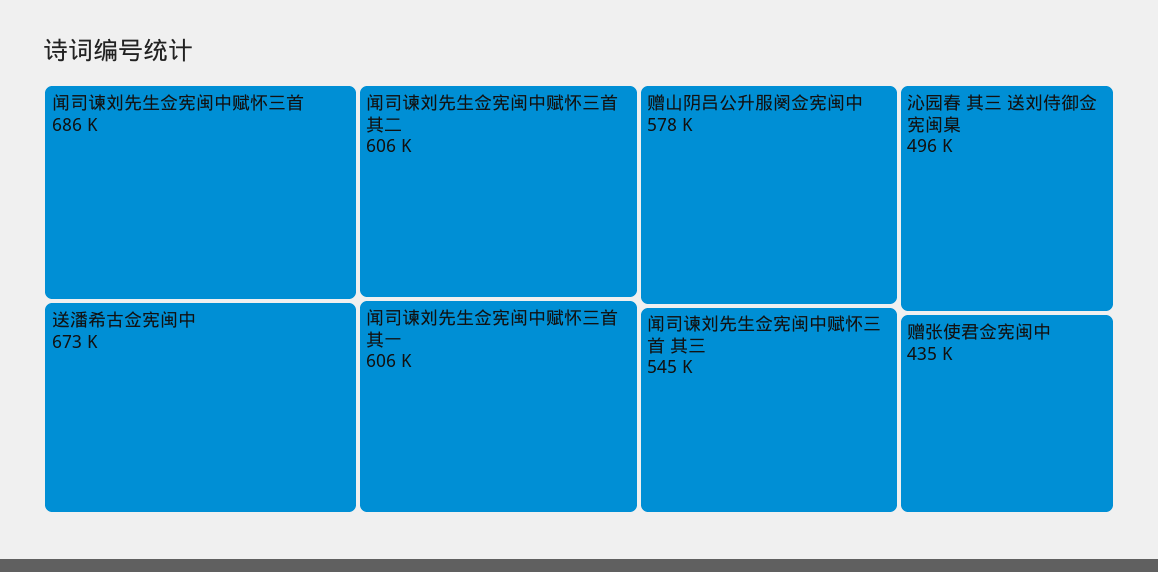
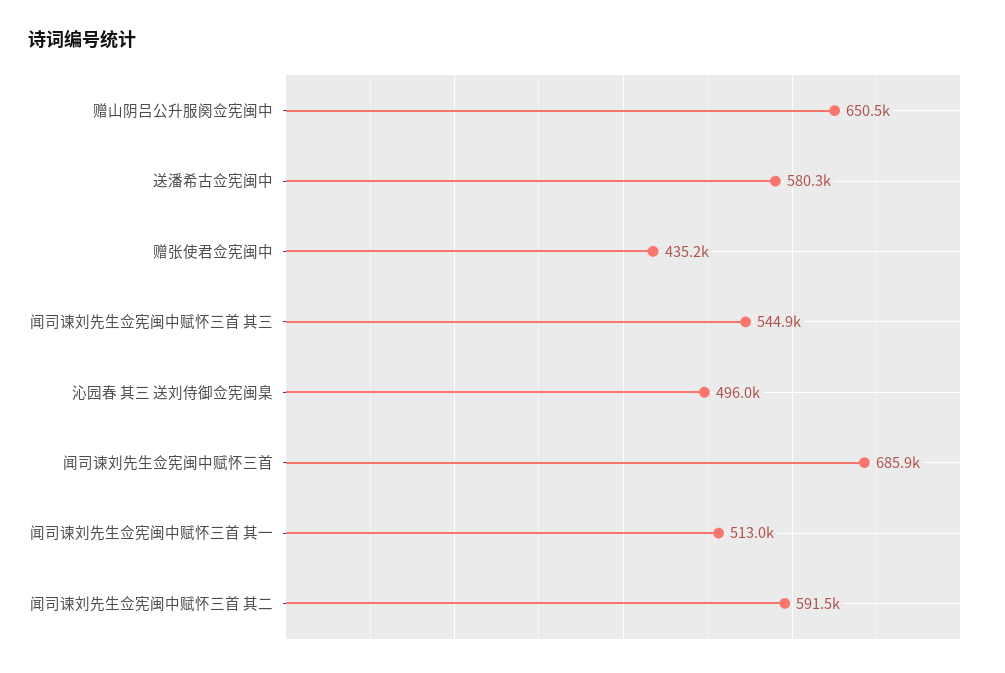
  {
    "闻司谏刘先生佥宪闽中赋怀三首": 685900,
-   "送潘希古佥宪闽中": 673000,
+   "送潘希古佥宪闽中": 580300,
-   "闻司谏刘先生佥宪闽中赋怀三首 其二": 606000,
+   "闻司谏刘先生佥宪闽中赋怀三首 其二": 591500,
-   "闻司谏刘先生佥宪闽中赋怀三首 其一": 606000,
+   "闻司谏刘先生佥宪闽中赋怀三首 其一": 513000,
-   "赠山阴吕公升服阕佥宪闽中": 578000,
+   "赠山阴吕公升服阕佥宪闽中": 650500,
    "闻司谏刘先生佥宪闽中赋怀三首 其三": 544900,
    "沁园春 其三 送刘侍御佥宪闽臬": 496000,
    "赠张使君佥宪闽中": 435200
  }

